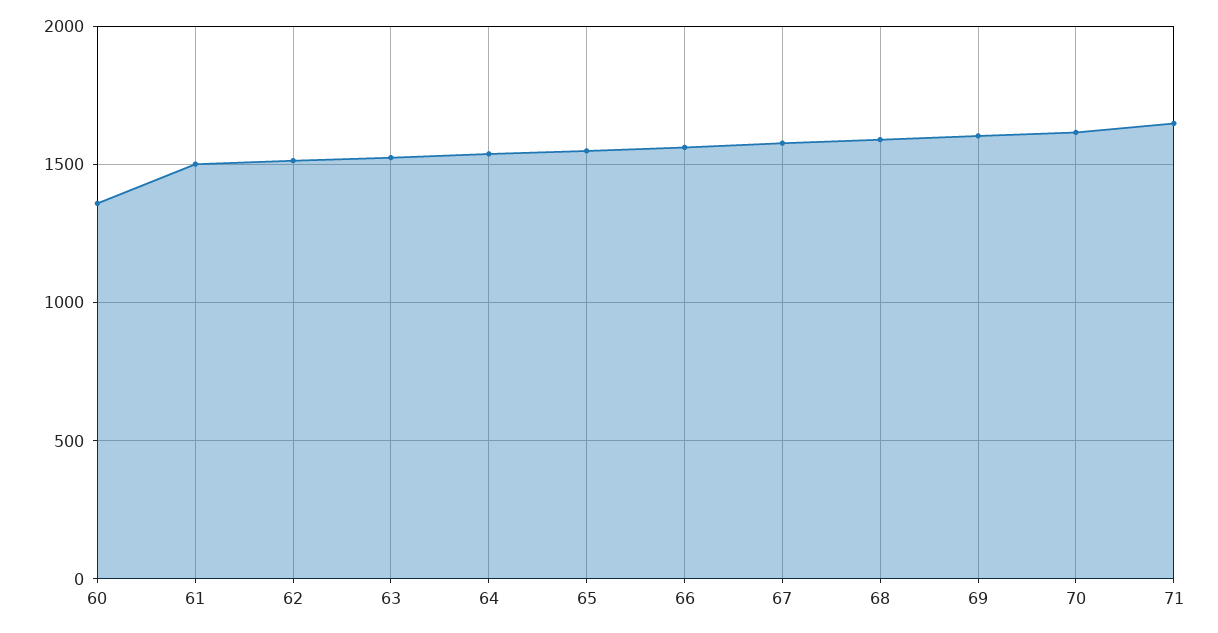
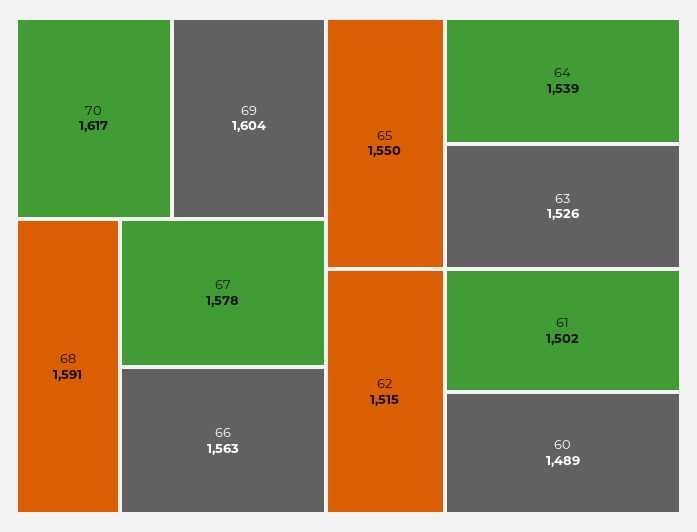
  {
-   "60": 1350,
+   "60": 1489,
    "61": 1502,
    "62": 1515,
    "63": 1526,
    "64": 1539,
    "65": 1550,
    "66": 1563,
    "67": 1578,
    "68": 1591,
    "69": 1604,
-   "70": 1617,
+   "70": 1617
-   "71": 1650
  }

